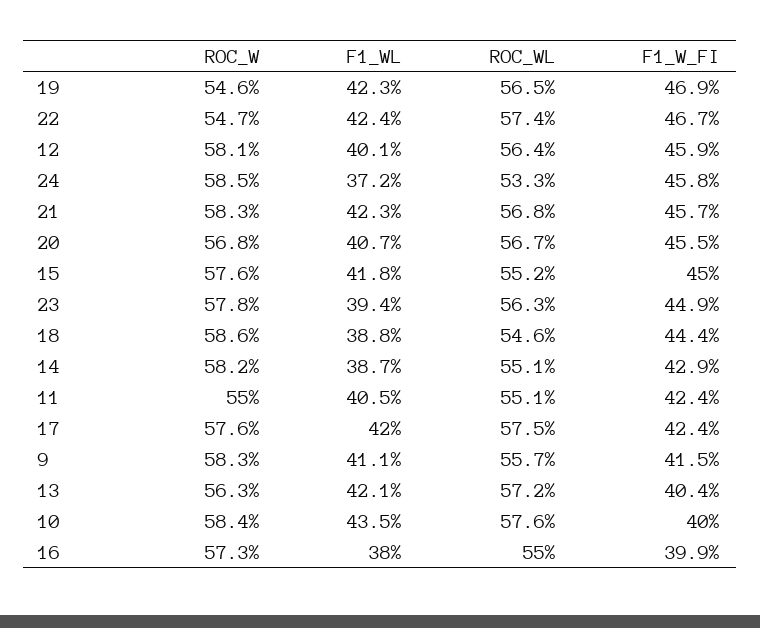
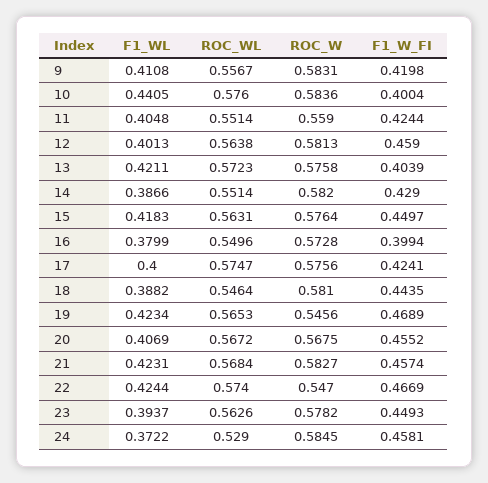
  {
    "ROC_W": {
      "19": 0.5456,
      "22": 0.547,
      "12": 0.5813,
      "24": 0.5845,
      "21": 0.5827,
      "20": 0.5675,
      "15": 0.5764,
      "23": 0.5782,
-     "18": 0.586,
+     "18": 0.581,
      "14": 0.582,
-     "11": 0.55,
+     "11": 0.559,
      "17": 0.5756,
      "9": 0.5831,
-     "13": 0.563,
+     "13": 0.5758,
      "10": 0.5836,
      "16": 0.5728
    },
    "F1_WL": {
      "19": 0.4234,
      "22": 0.4244,
      "12": 0.4013,
      "24": 0.3722,
      "21": 0.4231,
      "20": 0.4069,
      "15": 0.4183,
      "23": 0.3937,
      "18": 0.3882,
      "14": 0.3866,
      "11": 0.4048,
-     "17": 0.42,
+     "17": 0.4,
      "9": 0.4108,
      "13": 0.4211,
-     "10": 0.435,
+     "10": 0.4405,
      "16": 0.3799
    },
    "ROC_WL": {
      "19": 0.5653,
      "22": 0.574,
      "12": 0.5638,
-     "24": 0.533,
+     "24": 0.529,
      "21": 0.5684,
      "20": 0.5672,
-     "15": 0.552,
+     "15": 0.5631,
      "23": 0.5626,
      "18": 0.5464,
      "14": 0.5514,
      "11": 0.5514,
      "17": 0.5747,
      "9": 0.5567,
      "13": 0.5723,
      "10": 0.576,
      "16": 0.5496
    },
    "F1_W_FI": {
      "19": 0.4689,
      "22": 0.4669,
      "12": 0.459,
      "24": 0.4581,
      "21": 0.4574,
      "20": 0.4552,
      "15": 0.4497,
      "23": 0.4493,
      "18": 0.4435,
      "14": 0.429,
      "11": 0.4244,
      "17": 0.4241,
-     "9": 0.415,
+     "9": 0.4198,
      "13": 0.4039,
      "10": 0.4004,
      "16": 0.3994
    }
  }

